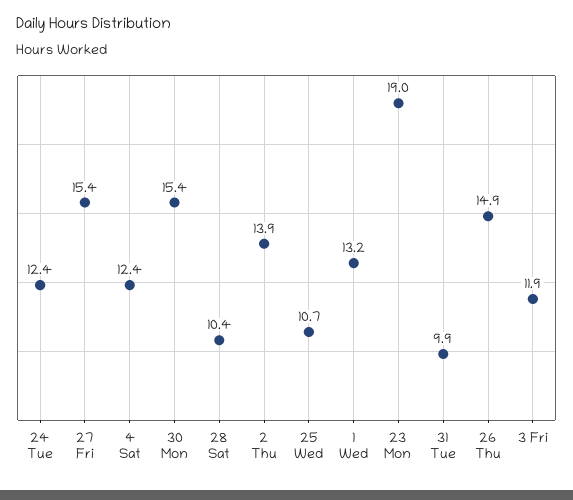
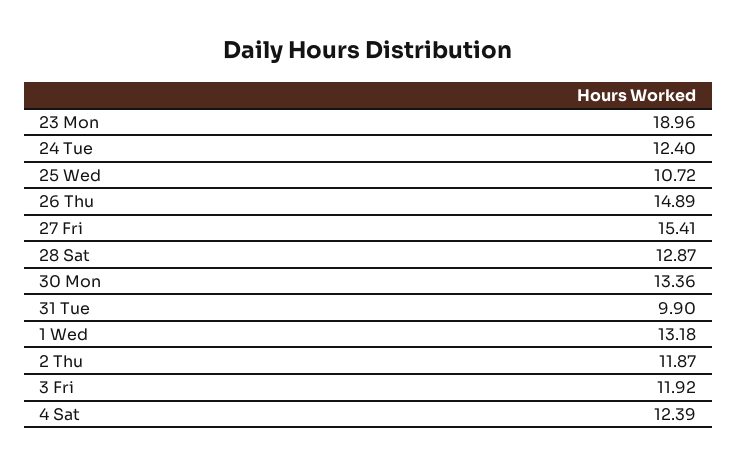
  {
    "24 Tue": 12.4,
    "27 Fri": 15.41,
    "4 Sat": 12.39,
-   "30 Mon": 15.4,
+   "30 Mon": 13.36,
-   "28 Sat": 10.4,
+   "28 Sat": 12.87,
-   "2 Thu": 13.9,
+   "2 Thu": 11.87,
    "25 Wed": 10.72,
    "1 Wed": 13.18,
    "23 Mon": 18.96,
    "31 Tue": 9.9,
    "26 Thu": 14.89,
    "3 Fri": 11.92
  }

